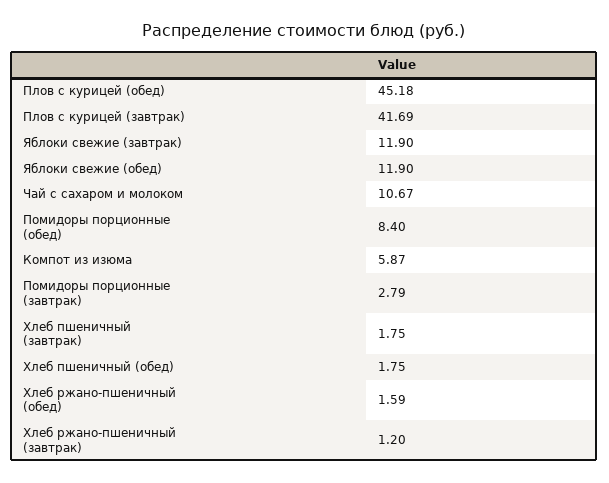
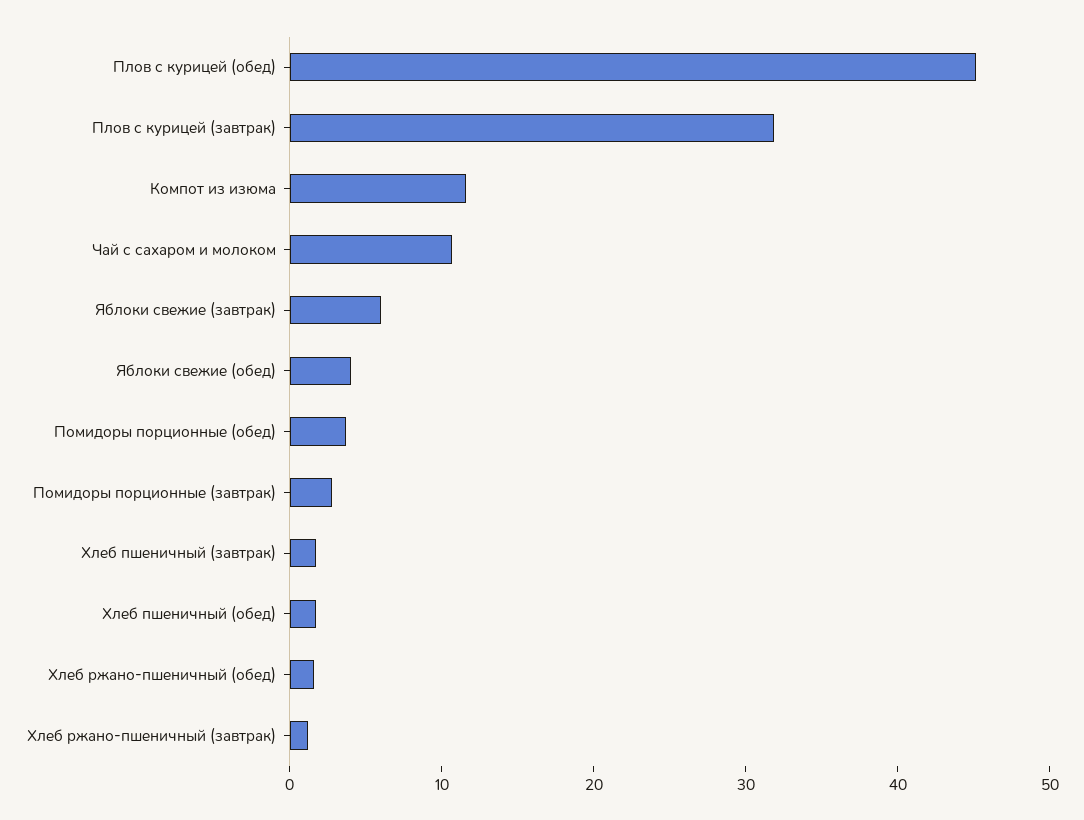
  {
    "Плов с курицей (обед)": 45.18,
-   "Плов с курицей (завтрак)": 41.69,
+   "Плов с курицей (завтрак)": 32,
-   "Яблоки свежие (завтрак)": 11.9,
+   "Яблоки свежие (завтрак)": 6,
-   "Яблоки свежие (обед)": 11.9,
+   "Яблоки свежие (обед)": 4,
    "Чай с сахаром и молоком": 10.67,
-   "Помидоры порционные (обед)": 8.4,
+   "Помидоры порционные (обед)": 4,
-   "Компот из изюма": 5.87,
+   "Компот из изюма": 12,
    "Помидоры порционные (завтрак)": 2.79,
    "Хлеб пшеничный (завтрак)": 1.75,
    "Хлеб пшеничный (обед)": 1.75,
    "Хлеб ржано-пшеничный (обед)": 1.59,
    "Хлеб ржано-пшеничный (завтрак)": 1.2
  }

